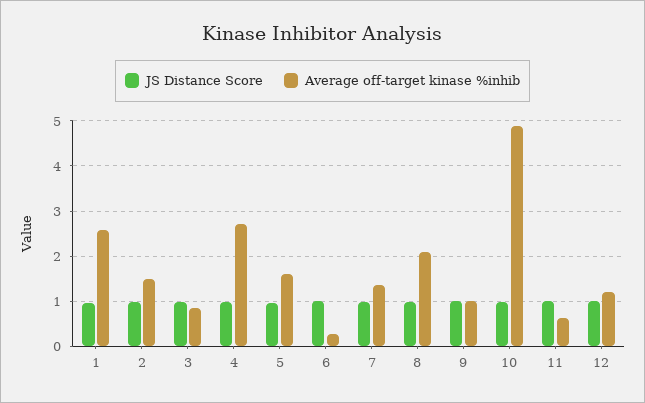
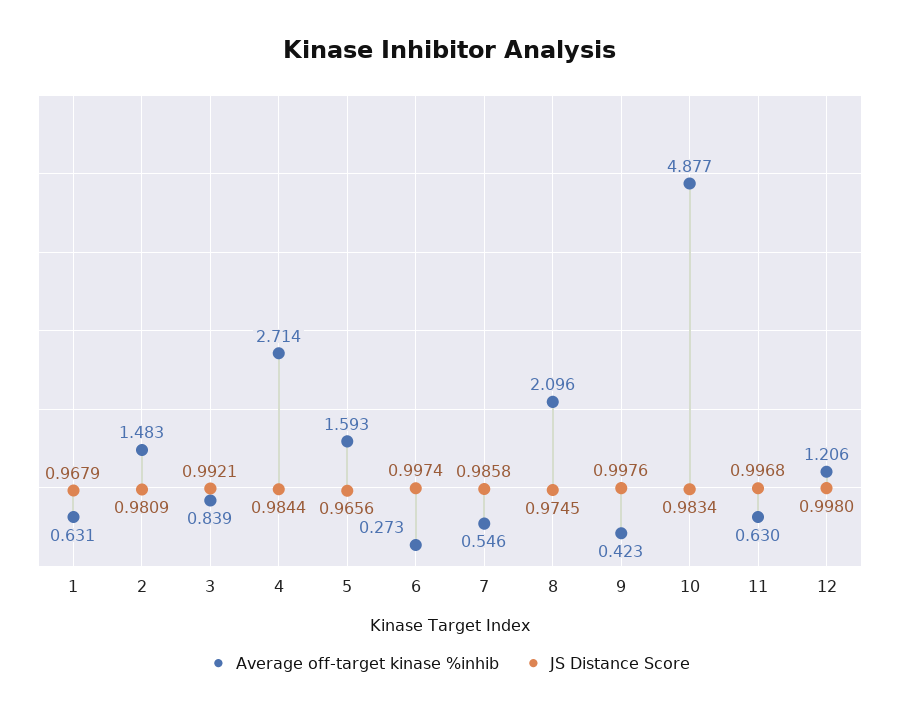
  {
    "JS Distance Score": {
      "1": 0.9679,
      "2": 0.9809,
      "3": 0.9921,
      "4": 0.9844,
      "5": 0.9656,
      "6": 0.9974,
      "7": 0.9858,
      "8": 0.9745,
      "9": 0.9976,
      "10": 0.9834,
      "11": 0.9968,
      "12": 0.998
    },
    "Average off-target kinase %inhib": {
-     "1": 2.6,
+     "1": 0.631,
      "2": 1.483,
      "3": 0.839,
      "4": 2.714,
      "5": 1.593,
      "6": 0.273,
-     "7": 1.4,
+     "7": 0.546,
      "8": 2.096,
-     "9": 1,
+     "9": 0.423,
      "10": 4.877,
      "11": 0.63,
      "12": 1.206
    }
  }

